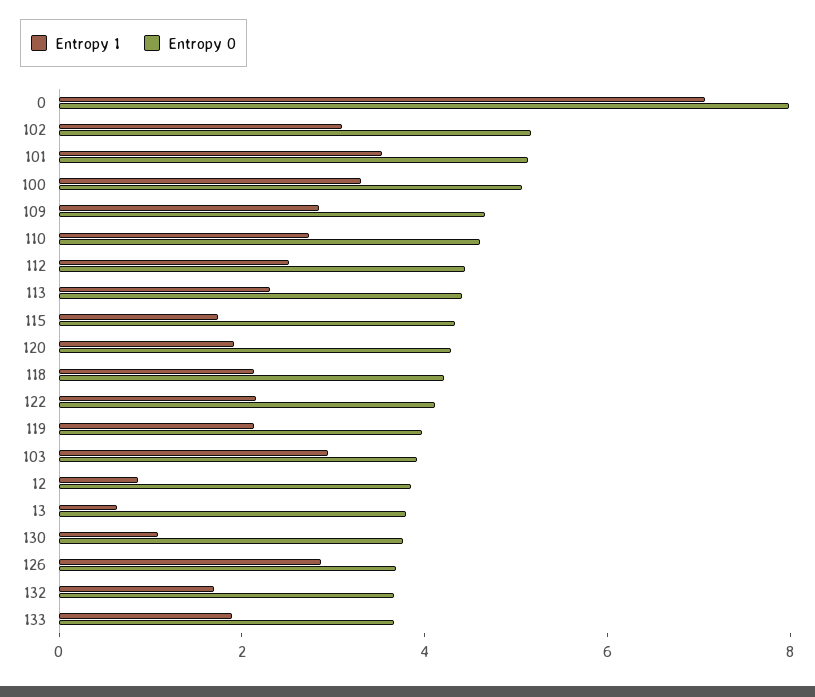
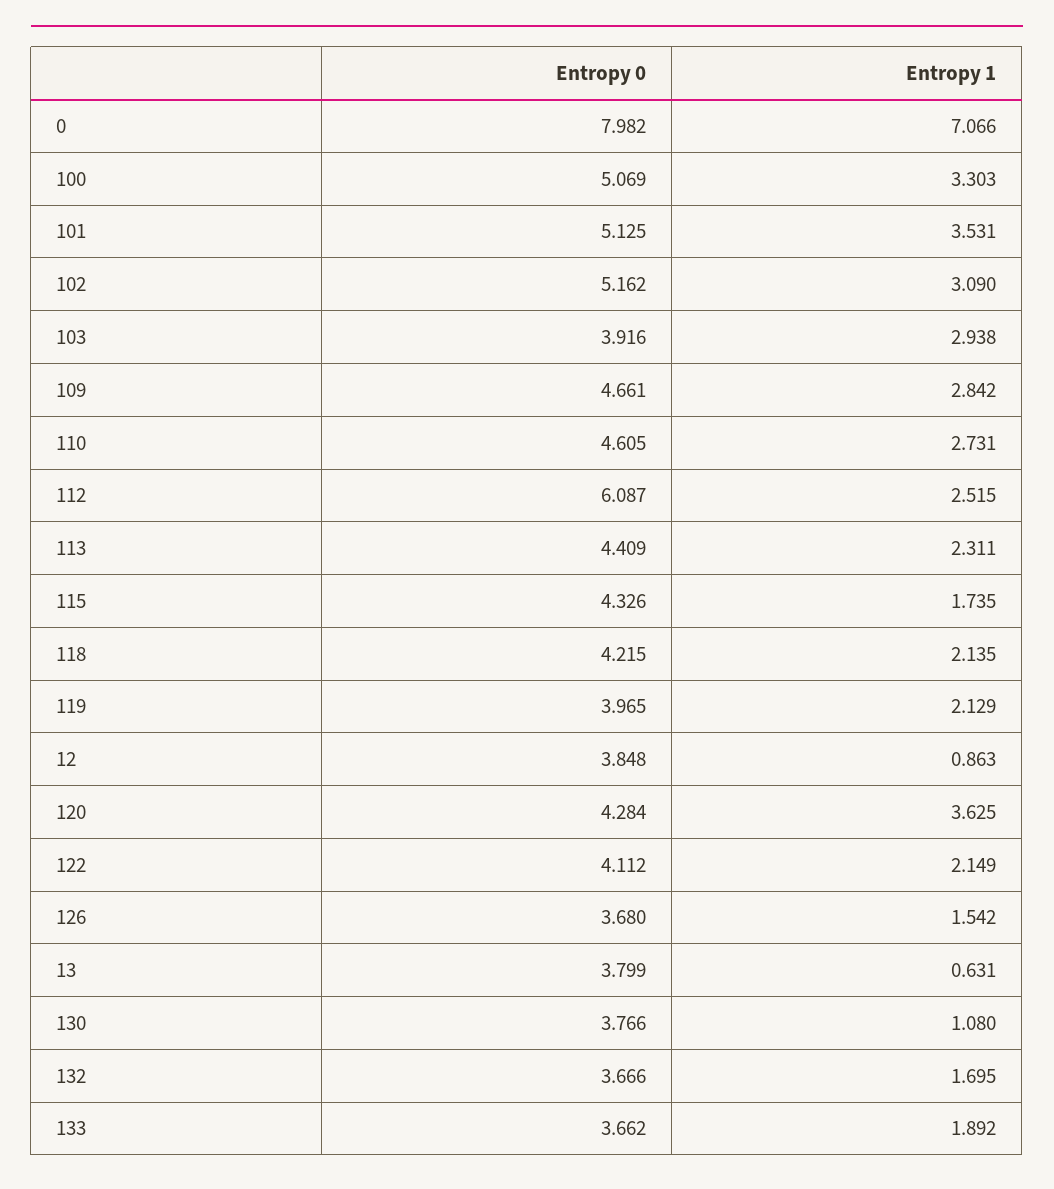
  {
    "Entropy 1": {
      "0": 7.066,
      "102": 3.09,
      "101": 3.531,
      "100": 3.303,
      "109": 2.842,
      "110": 2.731,
      "112": 2.515,
      "113": 2.311,
      "115": 1.735,
-     "120": 2,
+     "120": 3.625,
      "118": 2.135,
      "122": 2.149,
      "119": 2.129,
      "103": 2.938,
      "12": 0.863,
      "13": 0.631,
      "130": 1.08,
-     "126": 3,
+     "126": 1.542,
      "132": 1.695,
      "133": 1.892
    },
    "Entropy 0": {
      "0": 7.982,
      "102": 5.162,
      "101": 5.125,
      "100": 5.069,
      "109": 4.661,
      "110": 4.605,
-     "112": 4.5,
+     "112": 6.087,
      "113": 4.409,
      "115": 4.326,
      "120": 4.284,
      "118": 4.215,
      "122": 4.112,
      "119": 3.965,
      "103": 3.916,
      "12": 3.848,
      "13": 3.799,
      "130": 3.766,
      "126": 3.68,
      "132": 3.666,
      "133": 3.662
    }
  }

